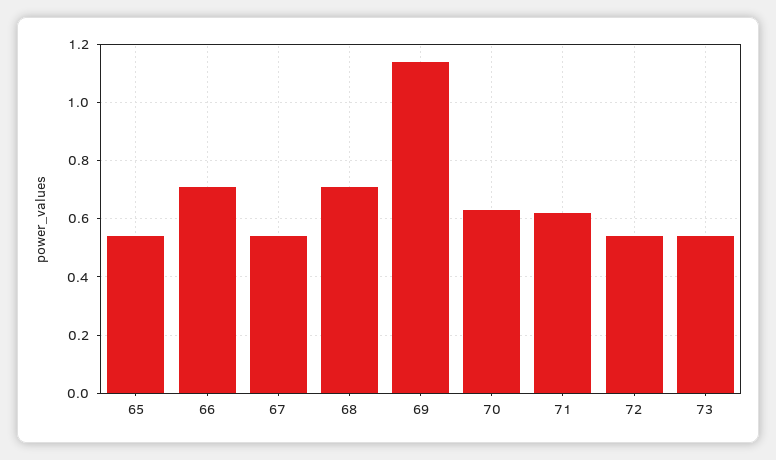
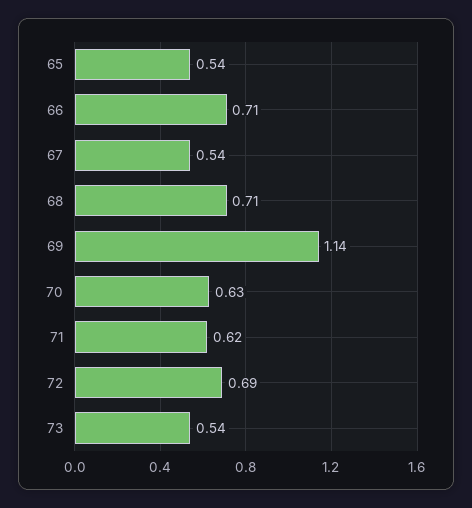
  {
    "65": 0.54,
    "66": 0.71,
    "67": 0.54,
    "68": 0.71,
    "69": 1.14,
    "70": 0.63,
    "71": 0.62,
-   "72": 0.55,
+   "72": 0.69,
    "73": 0.54
  }

